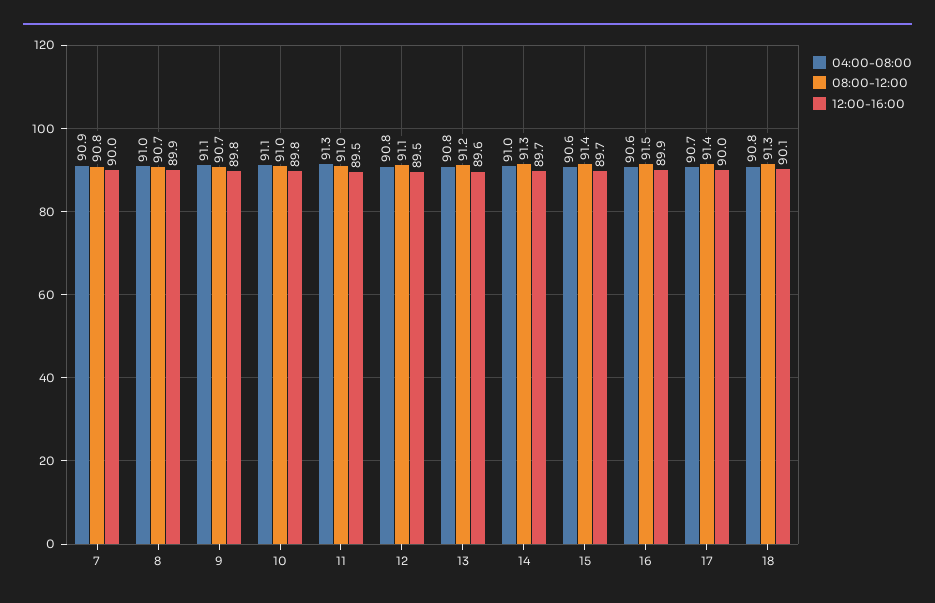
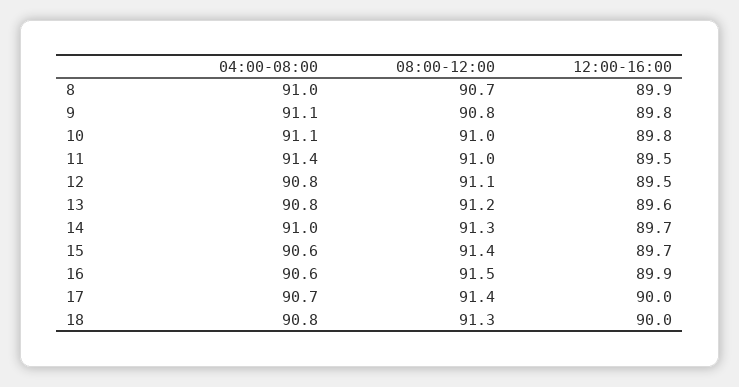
  {
    "04:00-08:00": {
-     "7": 90.9,
      "8": 91,
      "9": 91.1,
      "10": 91.1,
-     "11": 91.3,
+     "11": 91.4,
      "12": 90.8,
      "13": 90.8,
      "14": 91,
      "15": 90.6,
      "16": 90.6,
      "17": 90.7,
      "18": 90.8
    },
    "08:00-12:00": {
-     "7": 90.8,
      "8": 90.7,
-     "9": 90.7,
+     "9": 90.8,
      "10": 91,
      "11": 91,
      "12": 91.1,
      "13": 91.2,
      "14": 91.3,
      "15": 91.4,
      "16": 91.5,
      "17": 91.4,
      "18": 91.3
    },
    "12:00-16:00": {
-     "7": 90,
      "8": 89.9,
      "9": 89.8,
      "10": 89.8,
      "11": 89.5,
      "12": 89.5,
      "13": 89.6,
      "14": 89.7,
      "15": 89.7,
      "16": 89.9,
      "17": 90,
-     "18": 90.1
+     "18": 90
    }
  }

